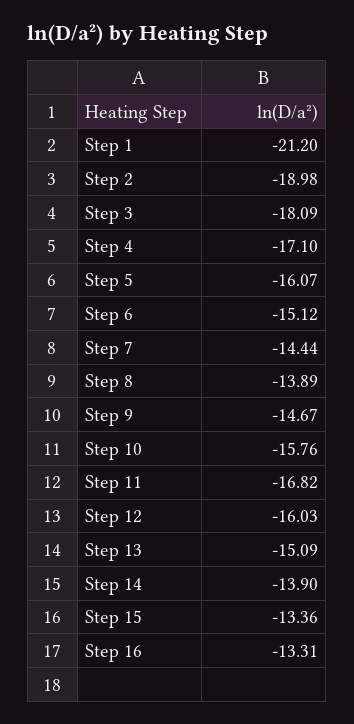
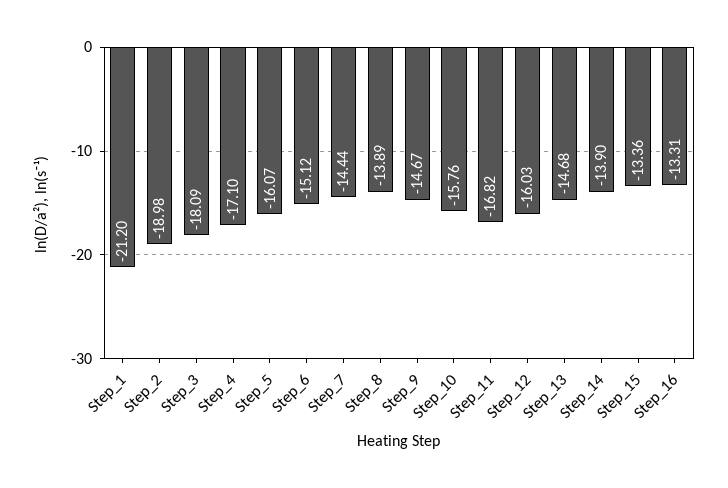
  {
    "Step 1": -21.2,
    "Step 2": -18.98,
    "Step 3": -18.09,
    "Step 4": -17.1,
    "Step 5": -16.07,
    "Step 6": -15.12,
    "Step 7": -14.44,
    "Step 8": -13.89,
    "Step 9": -14.67,
    "Step 10": -15.76,
    "Step 11": -16.82,
    "Step 12": -16.03,
-   "Step 13": -15.09,
+   "Step 13": -14.68,
    "Step 14": -13.9,
    "Step 15": -13.36,
    "Step 16": -13.31
  }

